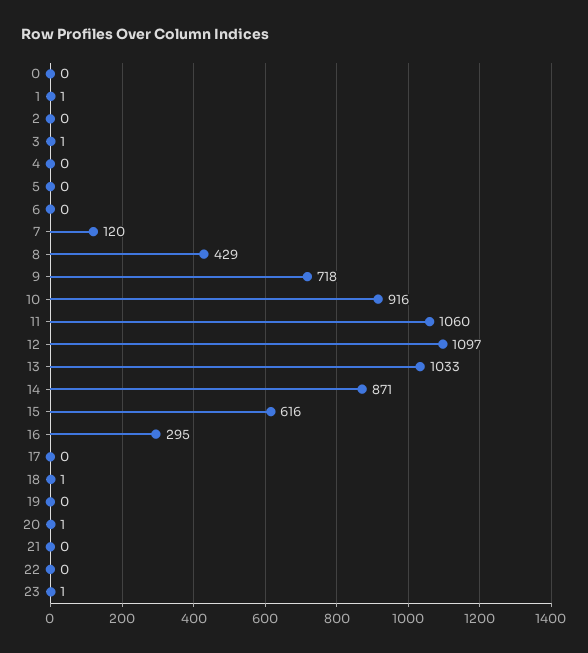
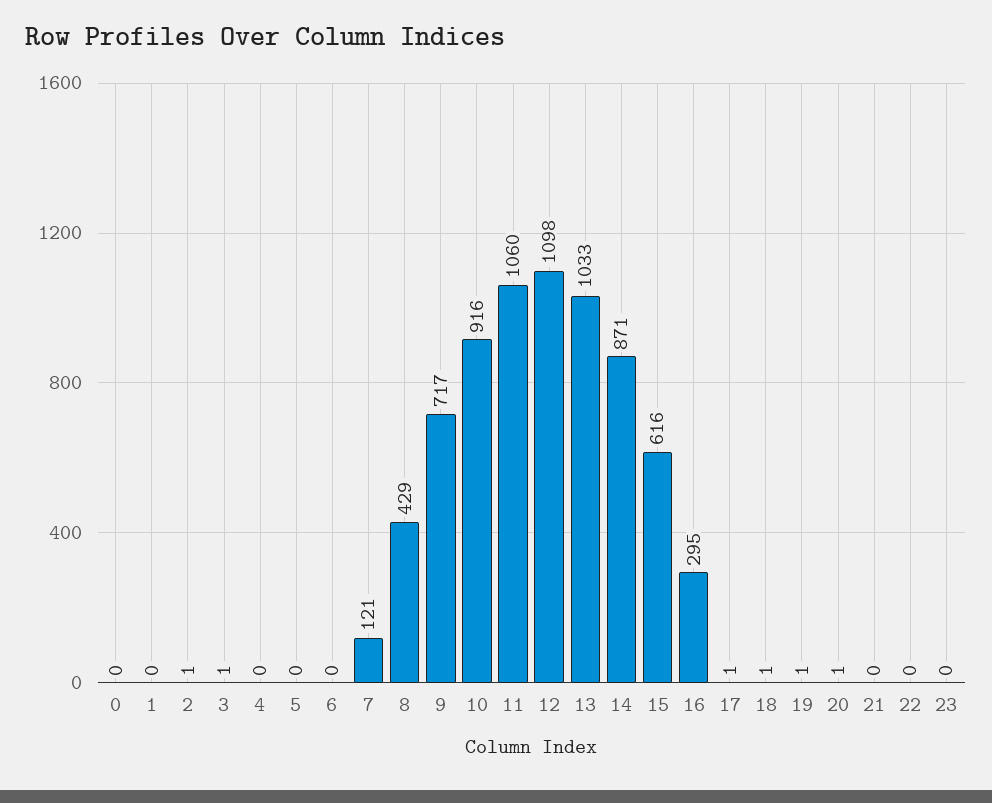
  {
    "0": 0,
-   "1": 1,
+   "1": 0,
-   "2": 0,
+   "2": 1,
    "3": 1,
    "4": 0,
    "5": 0,
    "6": 0,
-   "7": 120,
+   "7": 121,
    "8": 429,
-   "9": 718,
+   "9": 717,
    "10": 916,
    "11": 1060,
-   "12": 1097,
+   "12": 1098,
    "13": 1033,
    "14": 871,
    "15": 616,
    "16": 295,
-   "17": 0,
+   "17": 1,
    "18": 1,
-   "19": 0,
+   "19": 1,
    "20": 1,
    "21": 0,
    "22": 0,
-   "23": 1
+   "23": 0
  }

